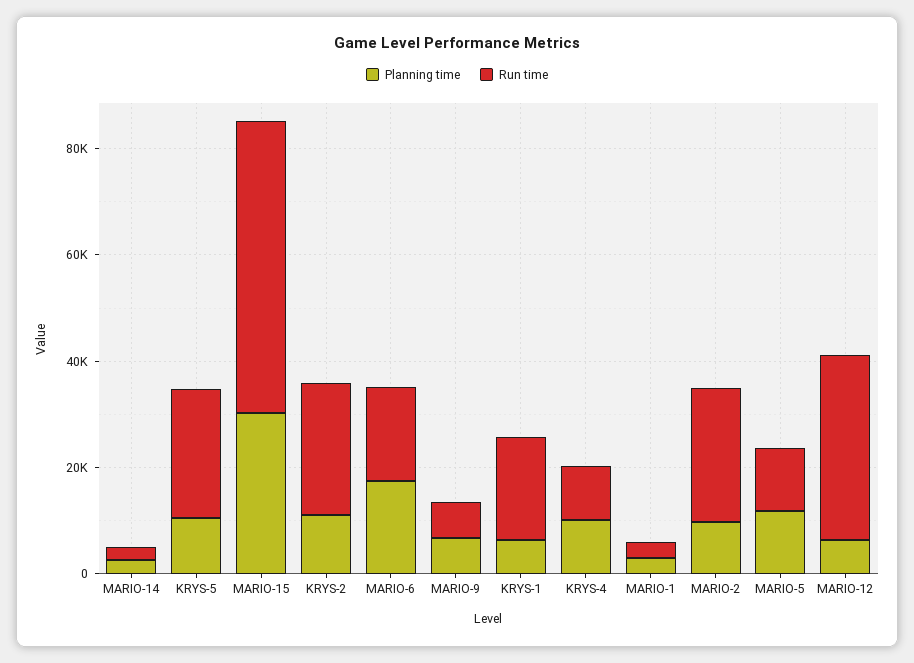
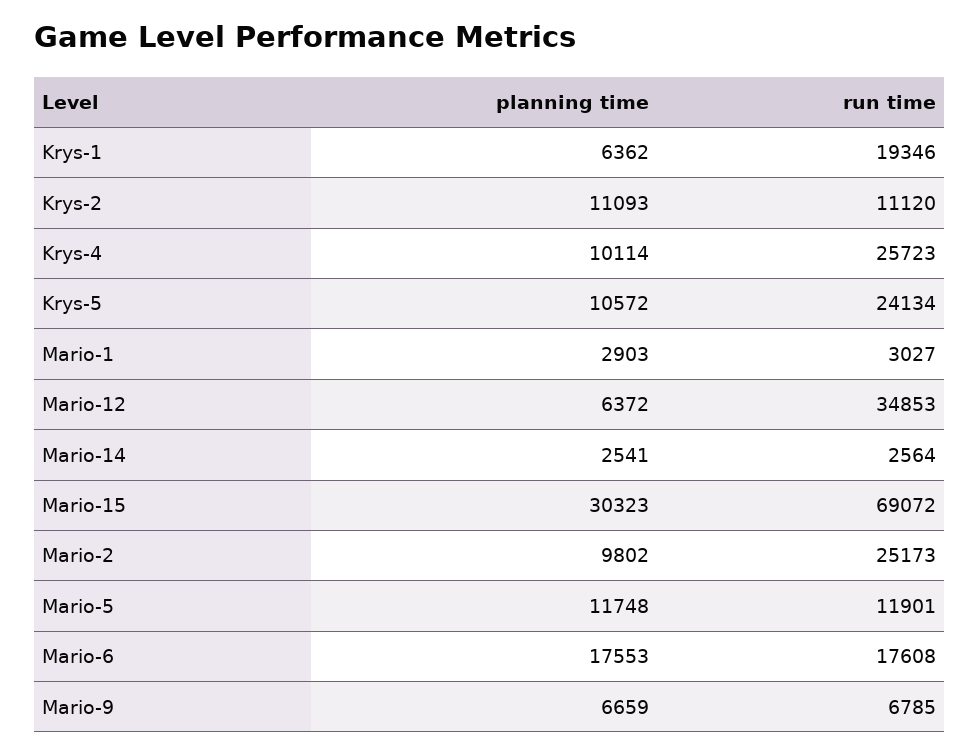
  {
    "Planning time": {
      "MARIO-14": 2541,
      "KRYS-5": 10572,
      "MARIO-15": 30323,
      "KRYS-2": 11093,
      "MARIO-6": 17553,
      "MARIO-9": 6659,
      "KRYS-1": 6362,
      "KRYS-4": 10114,
      "MARIO-1": 2903,
      "MARIO-2": 9802,
      "MARIO-5": 11748,
      "MARIO-12": 6372
    },
    "Run time": {
      "MARIO-14": 2564,
      "KRYS-5": 24134,
-     "MARIO-15": 55000,
+     "MARIO-15": 69072,
-     "KRYS-2": 25000,
+     "KRYS-2": 11120,
      "MARIO-6": 17608,
      "MARIO-9": 6785,
      "KRYS-1": 19346,
-     "KRYS-4": 10000,
+     "KRYS-4": 25723,
      "MARIO-1": 3027,
      "MARIO-2": 25173,
      "MARIO-5": 11901,
      "MARIO-12": 34853
    }
  }

